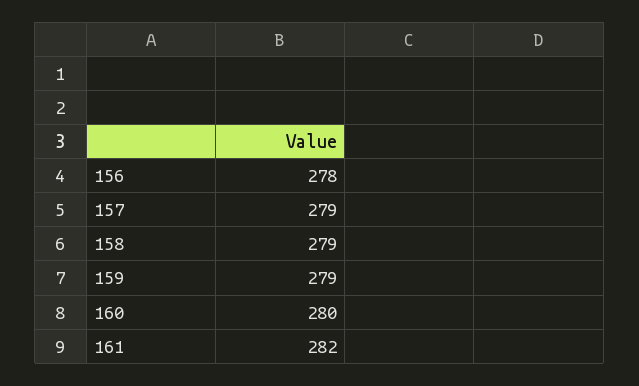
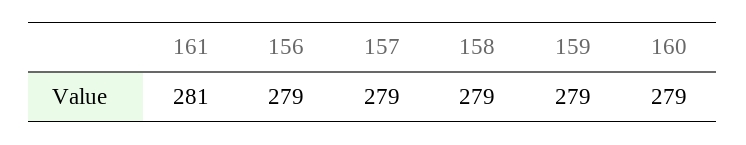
  {
-   "156": 278,
+   "156": 279,
    "157": 279,
    "158": 279,
    "159": 279,
-   "160": 280,
+   "160": 279,
-   "161": 282
+   "161": 281
  }

